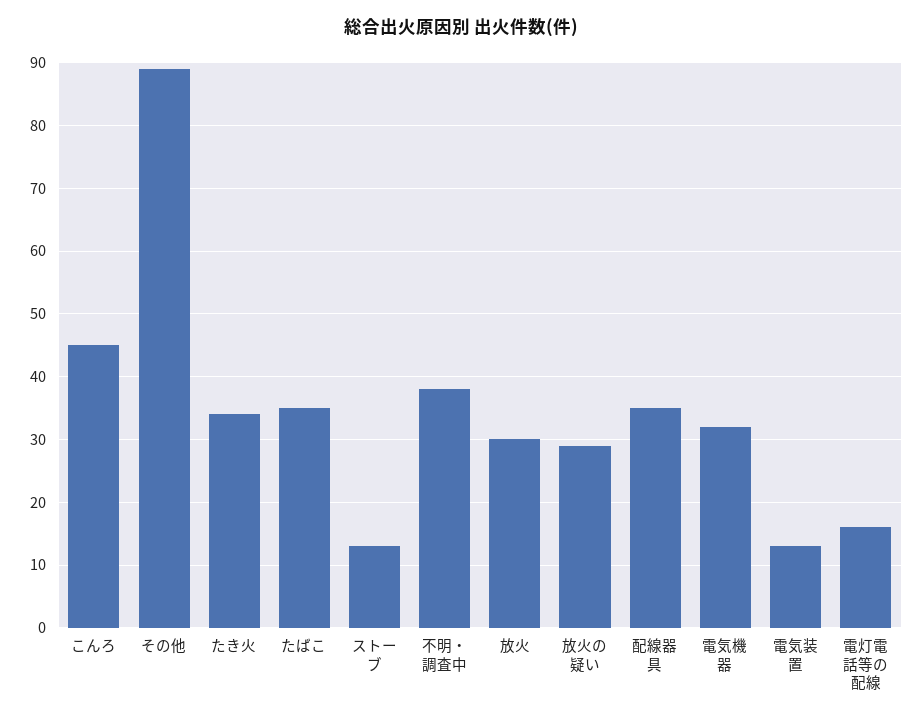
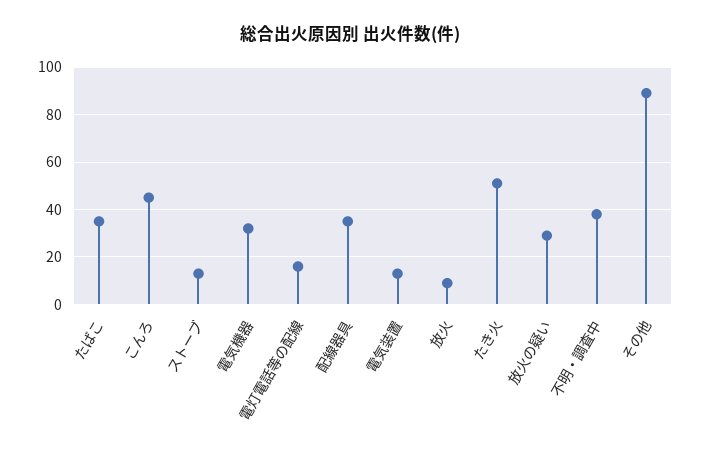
  {
    "こんろ": 45,
    "その他": 89,
-   "たき火": 34,
+   "たき火": 50,
    "たばこ": 35,
    "ストーブ": 13,
    "不明・調査中": 38,
-   "放火": 30,
+   "放火": 10,
    "放火の疑い": 29,
    "配線器具": 35,
    "電気機器": 32,
    "電気装置": 13,
    "電灯電話等の配線": 16
  }

